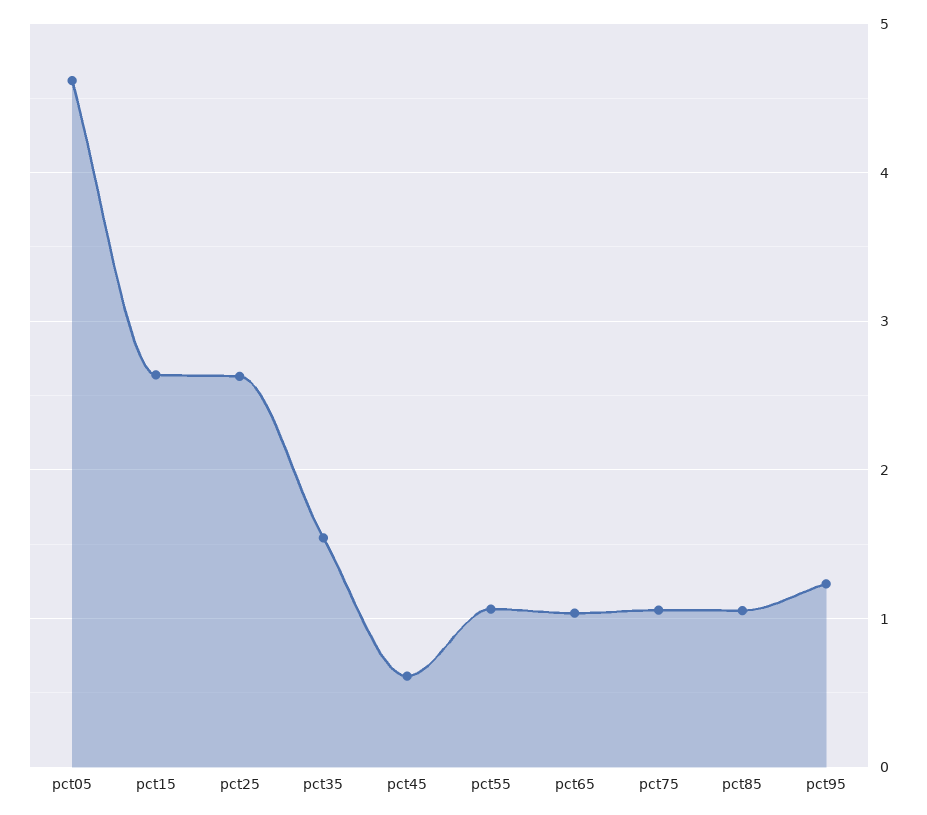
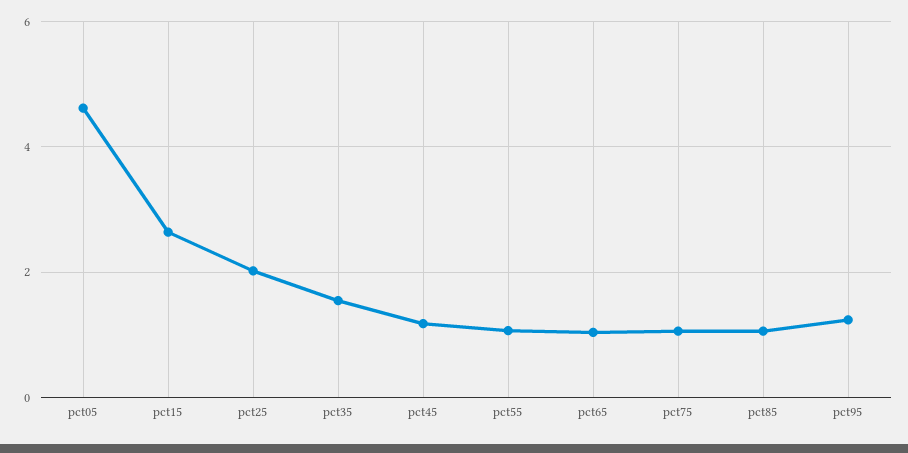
  {
    "pct05": 4.6,
    "pct15": 2.6,
-   "pct25": 2.6,
+   "pct25": 2,
    "pct35": 1.5,
-   "pct45": 0.6,
+   "pct45": 1.2,
    "pct55": 1.1,
    "pct65": 1,
    "pct75": 1.1,
    "pct85": 1.1,
    "pct95": 1.2
  }

